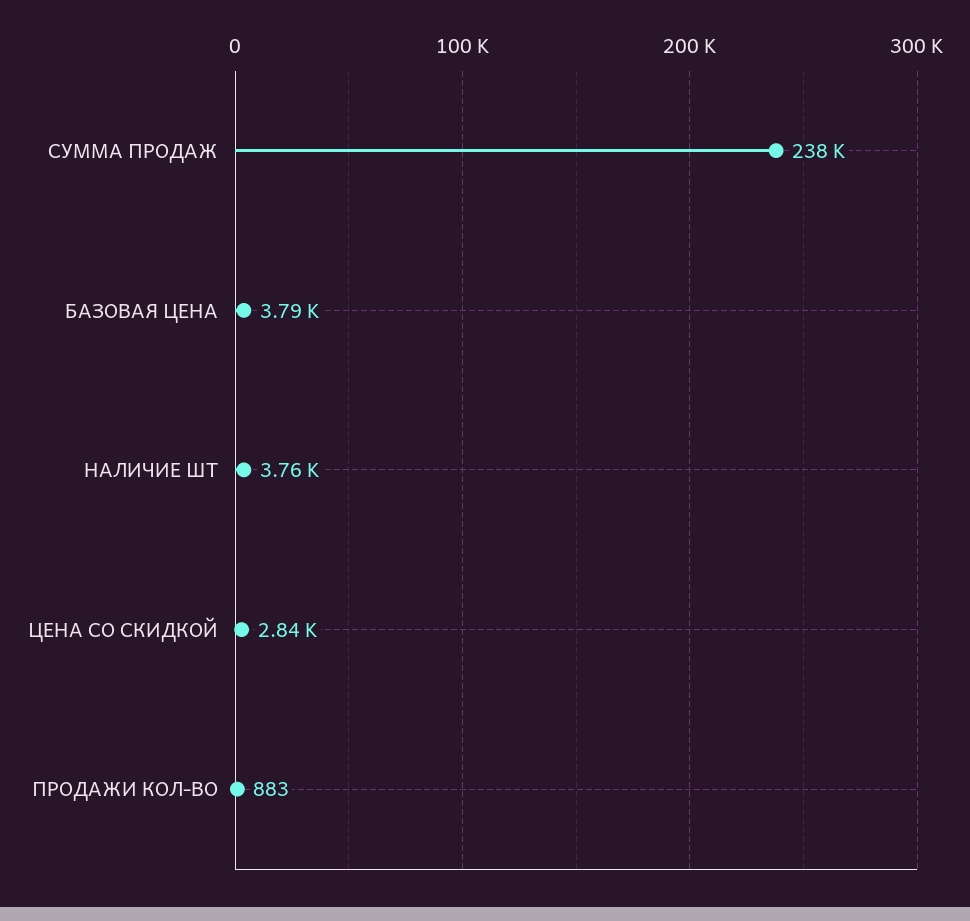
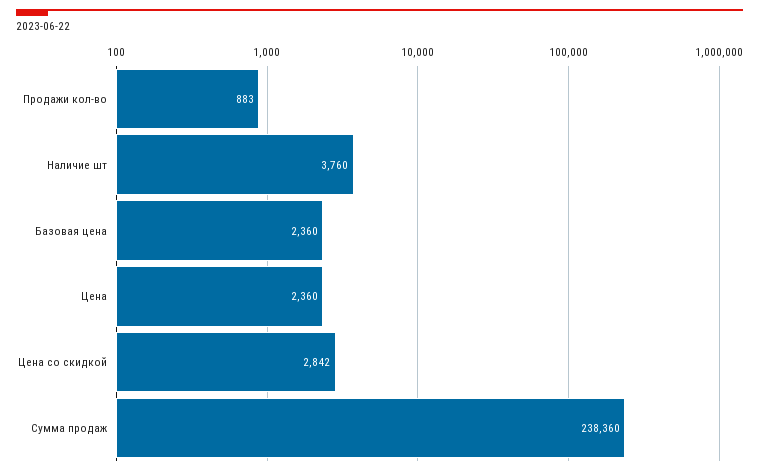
  {
    "СУММА ПРОДАЖ": 238360,
-   "БАЗОВАЯ ЦЕНА": 3790,
+   "БАЗОВАЯ ЦЕНА": 2360,
    "НАЛИЧИЕ ШТ": 3760,
    "ЦЕНА СО СКИДКОЙ": 2842,
-   "ПРОДАЖИ КОЛ-ВО": 883
+   "ПРОДАЖИ КОЛ-ВО": 883,
+   "Цена": 2360
  }

